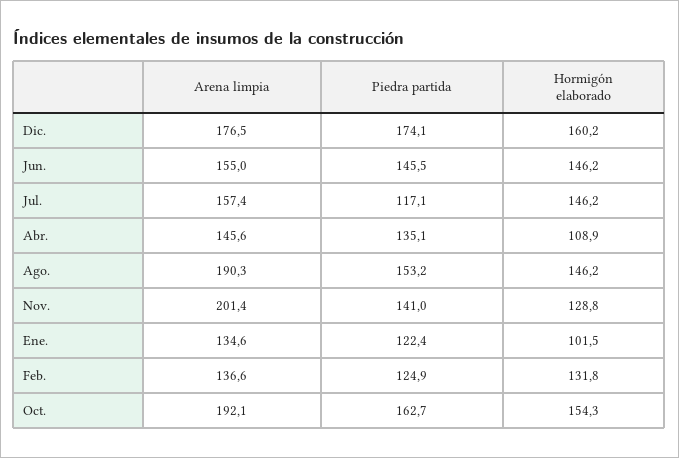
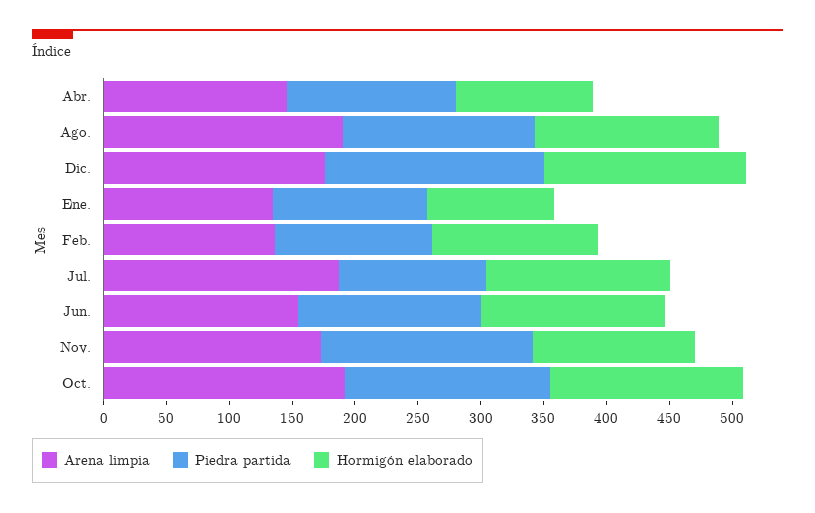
  {
    "Arena limpia": {
      "Dic.": 176.5,
      "Jun.": 155,
-     "Jul.": 157.4,
+     "Jul.": 190,
      "Abr.": 145.6,
      "Ago.": 190.3,
-     "Nov.": 201.4,
+     "Nov.": 170,
      "Ene.": 134.6,
      "Feb.": 136.6,
      "Oct.": 192.1
    },
    "Piedra partida": {
      "Dic.": 174.1,
      "Jun.": 145.5,
      "Jul.": 117.1,
      "Abr.": 135.1,
      "Ago.": 153.2,
-     "Nov.": 141,
+     "Nov.": 170,
      "Ene.": 122.4,
      "Feb.": 124.9,
      "Oct.": 162.7
    },
    "Hormigón elaborado": {
      "Dic.": 160.2,
      "Jun.": 146.2,
      "Jul.": 146.2,
      "Abr.": 108.9,
      "Ago.": 146.2,
      "Nov.": 128.8,
      "Ene.": 101.5,
      "Feb.": 131.8,
      "Oct.": 154.3
    }
  }

